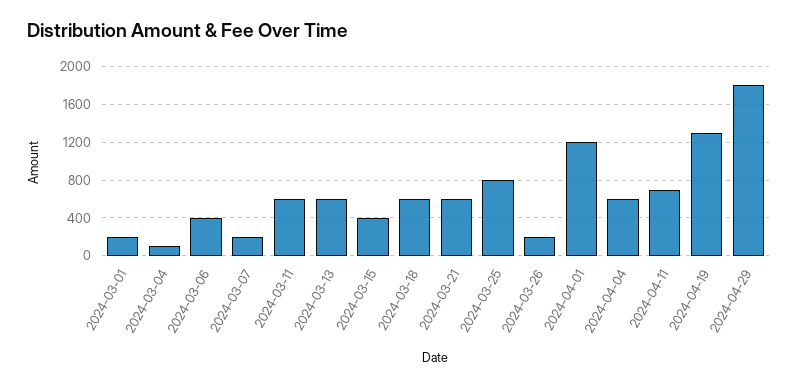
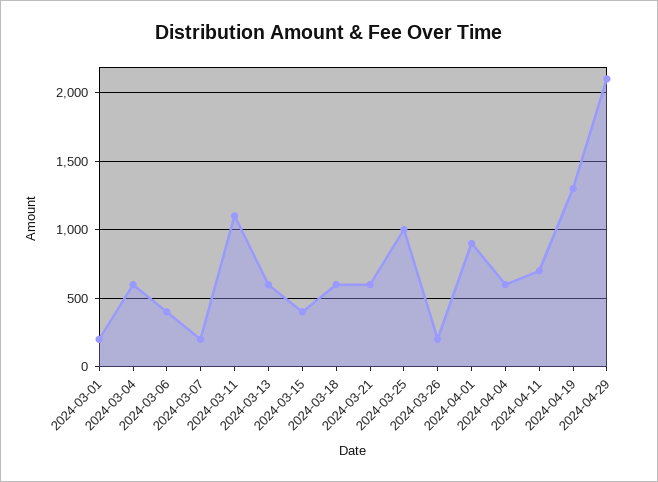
  {
    "2024-03-01": 200,
-   "2024-03-04": 100,
+   "2024-03-04": 600,
    "2024-03-06": 400,
    "2024-03-07": 200,
-   "2024-03-11": 600,
+   "2024-03-11": 1100,
    "2024-03-13": 600,
    "2024-03-15": 400,
    "2024-03-18": 600,
    "2024-03-21": 600,
-   "2024-03-25": 800,
+   "2024-03-25": 1000,
    "2024-03-26": 200,
-   "2024-04-01": 1200,
+   "2024-04-01": 900,
    "2024-04-04": 600,
    "2024-04-11": 700,
    "2024-04-19": 1300,
-   "2024-04-29": 1800
+   "2024-04-29": 2100
  }

